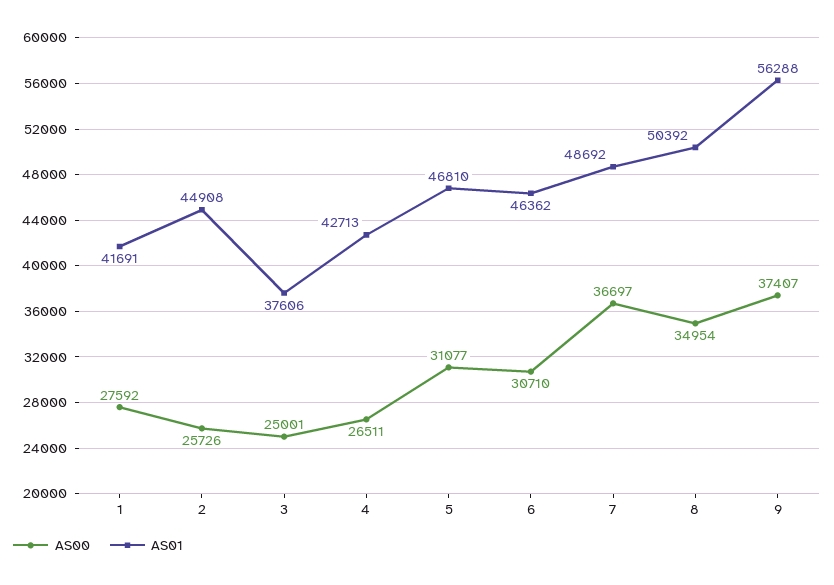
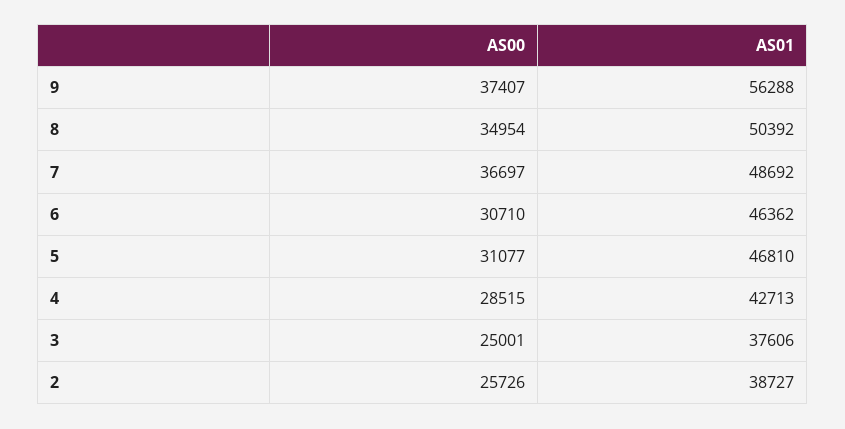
  {
    "AS00": {
-     "1": 27592,
      "2": 25726,
      "3": 25001,
-     "4": 26511,
+     "4": 28515,
      "5": 31077,
      "6": 30710,
      "7": 36697,
      "8": 34954,
      "9": 37407
    },
    "AS01": {
-     "1": 41691,
-     "2": 44908,
+     "2": 38727,
      "3": 37606,
      "4": 42713,
      "5": 46810,
      "6": 46362,
      "7": 48692,
      "8": 50392,
      "9": 56288
    }
  }

